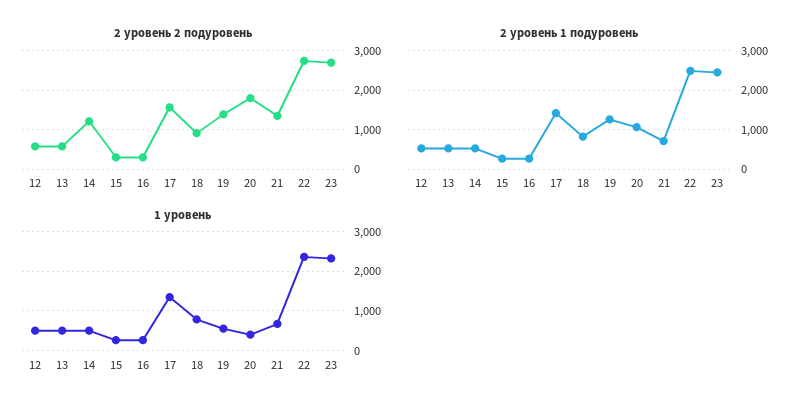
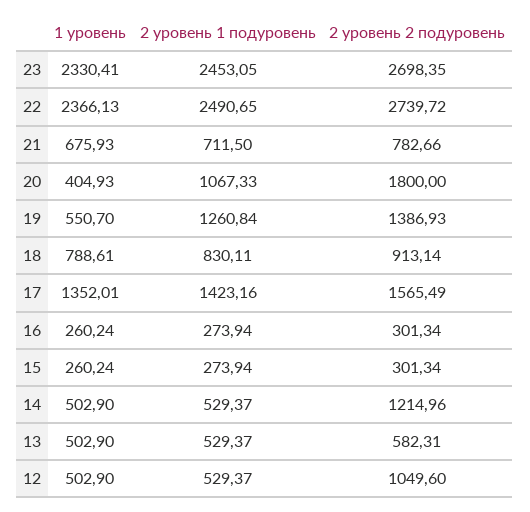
  {
    "2 уровень 2 подуровень": {
-     "12": 600,
+     "12": 1049.6,
      "13": 582.31,
      "14": 1214.96,
      "15": 301.34,
      "16": 301.34,
      "17": 1565.49,
      "18": 913.14,
      "19": 1386.93,
      "20": 1800,
-     "21": 1400,
+     "21": 782.66,
      "22": 2739.72,
      "23": 2698.35
    },
    "2 уровень 1 подуровень": {
      "12": 529.37,
      "13": 529.37,
      "14": 529.37,
      "15": 273.94,
      "16": 273.94,
      "17": 1423.16,
      "18": 830.11,
      "19": 1260.84,
      "20": 1067.33,
      "21": 711.5,
      "22": 2490.65,
      "23": 2453.05
    },
    "1 уровень": {
      "12": 502.9,
      "13": 502.9,
      "14": 502.9,
      "15": 260.24,
      "16": 260.24,
      "17": 1352.01,
      "18": 788.61,
      "19": 550.7,
      "20": 404.93,
      "21": 675.93,
      "22": 2366.13,
      "23": 2330.41
    }
  }

